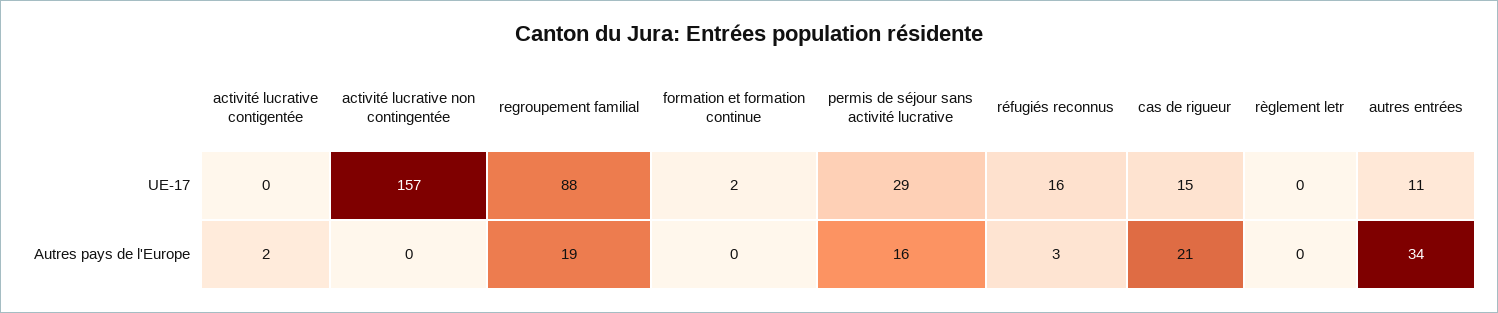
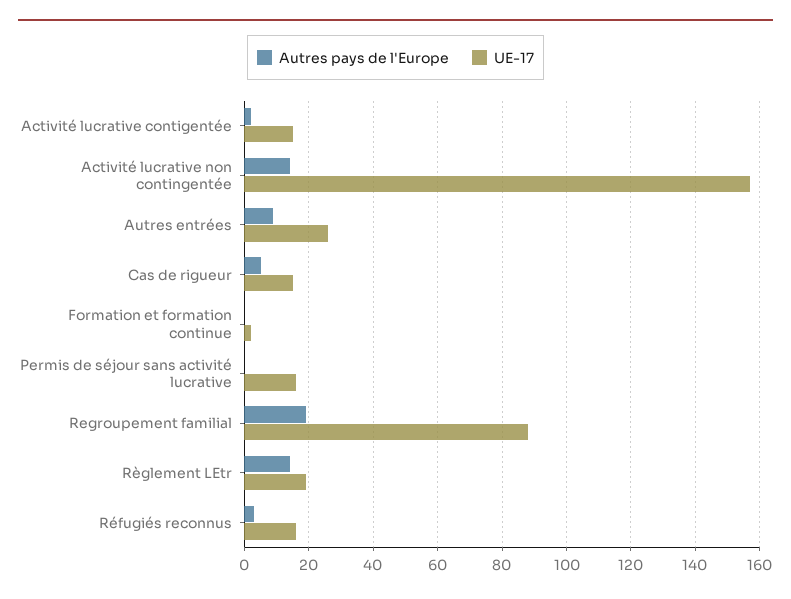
  {
    "UE-17": {
-     "activité lucrative contigentée": 0,
+     "activité lucrative contigentée": 15,
      "activité lucrative non contingentée": 157,
      "regroupement familial": 88,
      "formation et formation continue": 2,
-     "permis de séjour sans activité lucrative": 29,
+     "permis de séjour sans activité lucrative": 15,
      "réfugiés reconnus": 16,
      "cas de rigueur": 15,
-     "règlement letr": 0,
+     "règlement letr": 20,
-     "autres entrées": 11
+     "autres entrées": 25
    },
    "Autres pays de l'Europe": {
      "activité lucrative contigentée": 2,
-     "activité lucrative non contingentée": 0,
+     "activité lucrative non contingentée": 15,
      "regroupement familial": 19,
      "formation et formation continue": 0,
-     "permis de séjour sans activité lucrative": 16,
+     "permis de séjour sans activité lucrative": 0,
      "réfugiés reconnus": 3,
-     "cas de rigueur": 21,
+     "cas de rigueur": 5,
-     "règlement letr": 0,
+     "règlement letr": 15,
-     "autres entrées": 34
+     "autres entrées": 10
    }
  }

